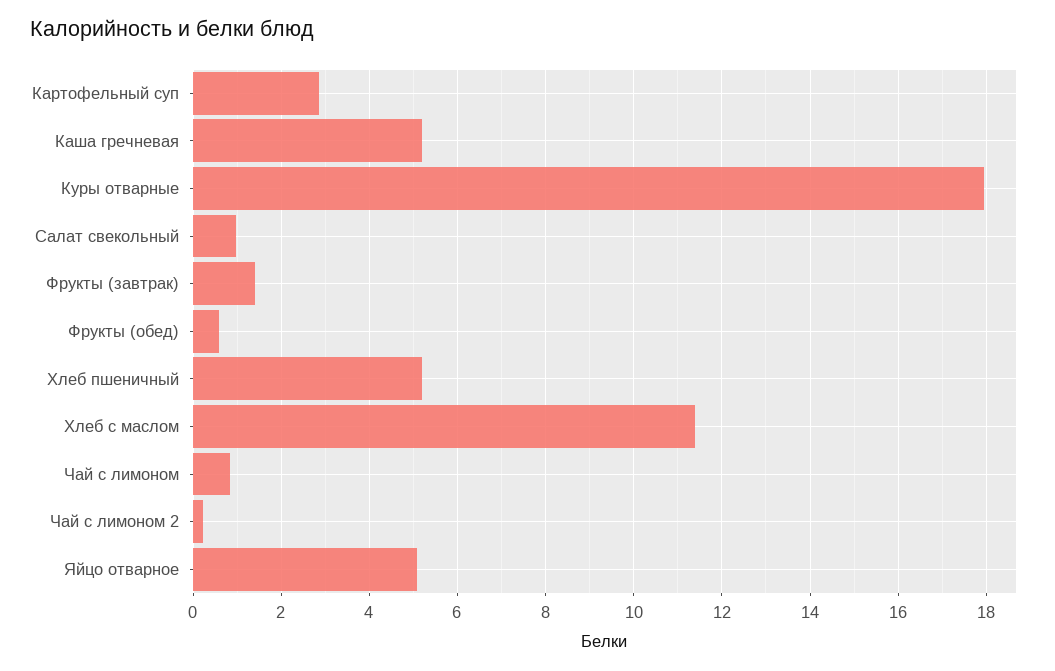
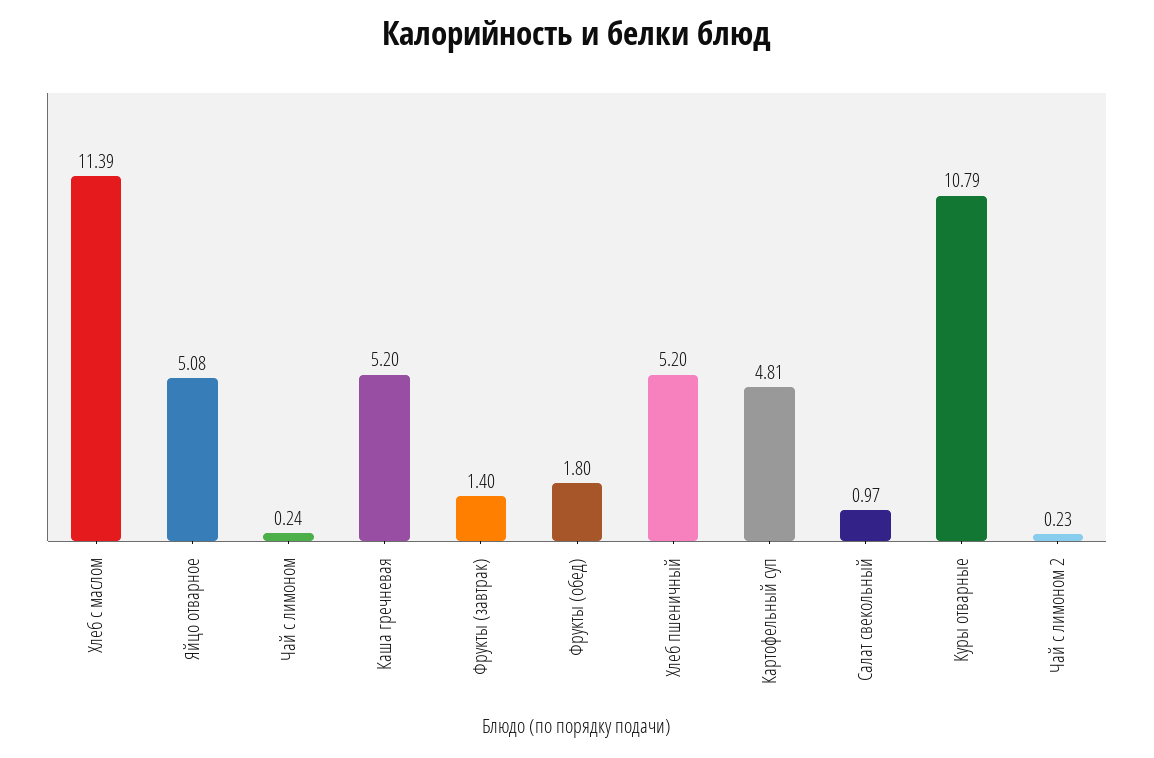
  {
-   "Картофельный суп": 2.8,
+   "Картофельный суп": 4.81,
    "Каша гречневая": 5.2,
-   "Куры отварные": 18,
+   "Куры отварные": 10.79,
    "Салат свекольный": 0.97,
    "Фрукты (завтрак)": 1.4,
-   "Фрукты (обед)": 0.6,
+   "Фрукты (обед)": 1.8,
    "Хлеб пшеничный": 5.2,
    "Хлеб с маслом": 11.39,
-   "Чай с лимоном": 0.8,
+   "Чай с лимоном": 0.24,
    "Чай с лимоном 2": 0.23,
    "Яйцо отварное": 5.08
  }

